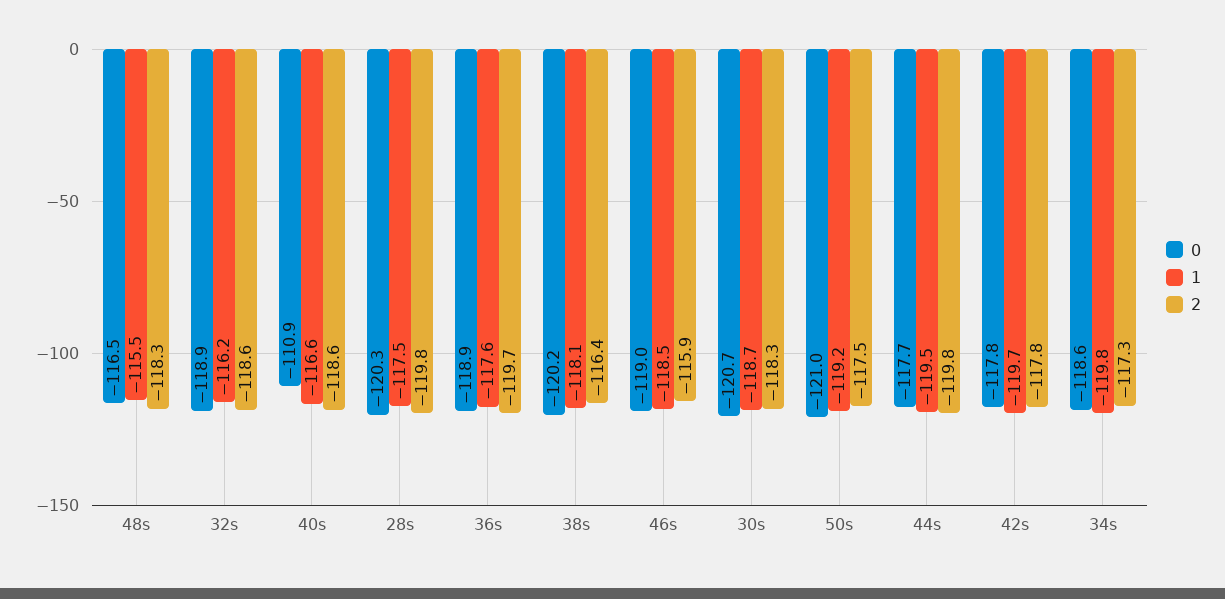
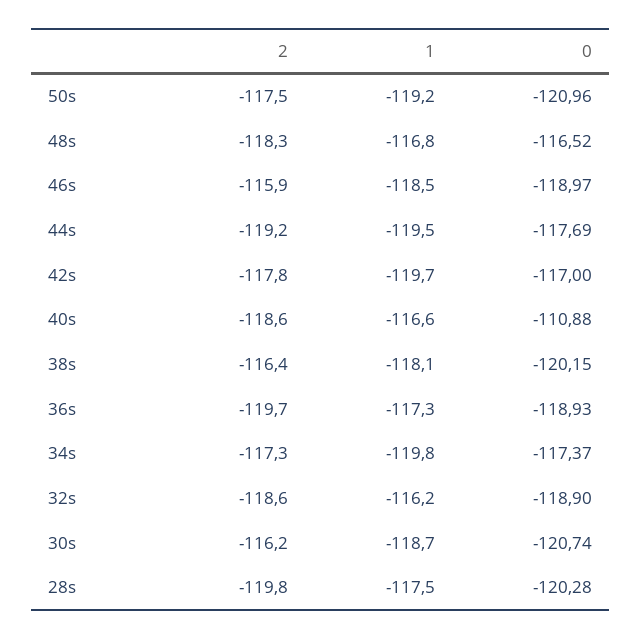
  {
    "0": {
      "48s": -116.52,
      "32s": -118.9,
      "40s": -110.88,
      "28s": -120.28,
      "36s": -118.93,
      "38s": -120.15,
      "46s": -118.97,
      "30s": -120.74,
      "50s": -120.96,
      "44s": -117.69,
-     "42s": -117.8,
+     "42s": -117,
-     "34s": -118.6
+     "34s": -117.37
    },
    "1": {
-     "48s": -115.5,
+     "48s": -116.8,
      "32s": -116.2,
      "40s": -116.6,
      "28s": -117.5,
-     "36s": -117.6,
+     "36s": -117.3,
      "38s": -118.1,
      "46s": -118.5,
      "30s": -118.7,
      "50s": -119.2,
      "44s": -119.5,
      "42s": -119.7,
      "34s": -119.8
    },
    "2": {
      "48s": -118.3,
      "32s": -118.6,
      "40s": -118.6,
      "28s": -119.8,
      "36s": -119.7,
      "38s": -116.4,
      "46s": -115.9,
-     "30s": -118.3,
+     "30s": -116.2,
      "50s": -117.5,
-     "44s": -119.8,
+     "44s": -119.2,
      "42s": -117.8,
      "34s": -117.3
    }
  }

